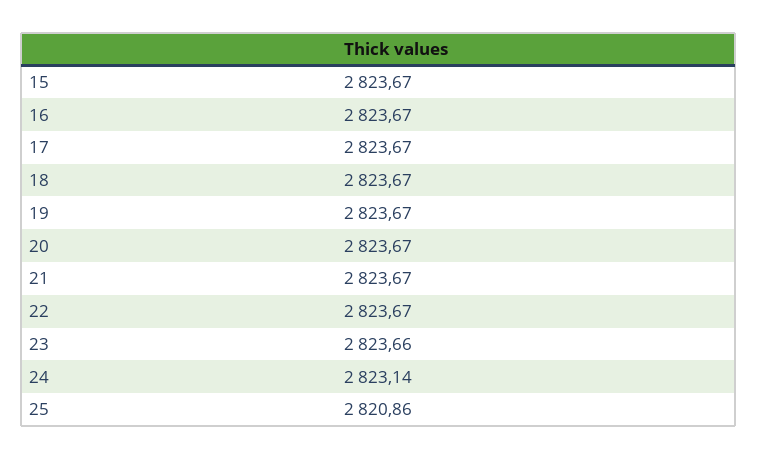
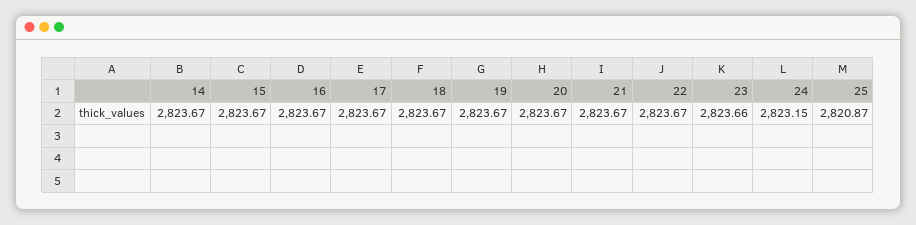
  {
    "15": 2823.67,
    "16": 2823.67,
    "17": 2823.67,
    "18": 2823.67,
    "19": 2823.67,
    "20": 2823.67,
    "21": 2823.67,
    "22": 2823.67,
    "23": 2823.66,
-   "24": 2823.14,
+   "24": 2823.15,
-   "25": 2820.86
+   "25": 2820.87,
+   "14": 2823.67
  }

